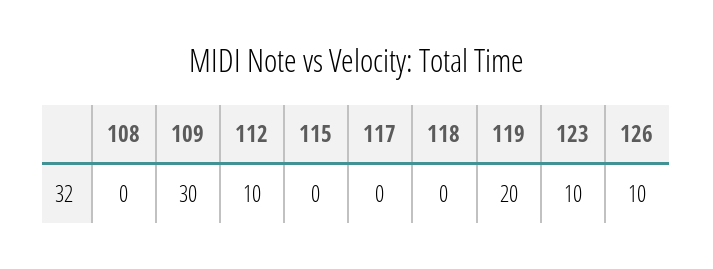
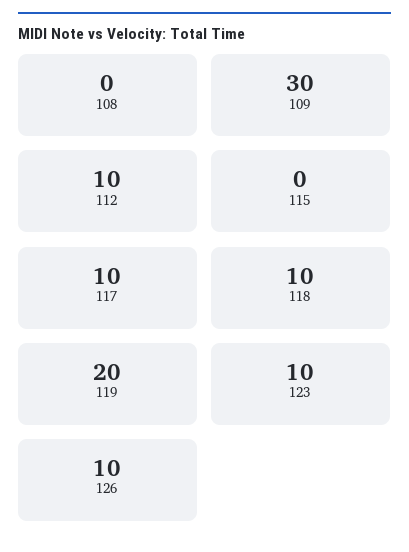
  {
    "108": 0,
    "109": 30,
    "112": 10,
    "115": 0,
-   "117": 0,
+   "117": 10,
-   "118": 0,
+   "118": 10,
    "119": 20,
    "123": 10,
    "126": 10
  }

